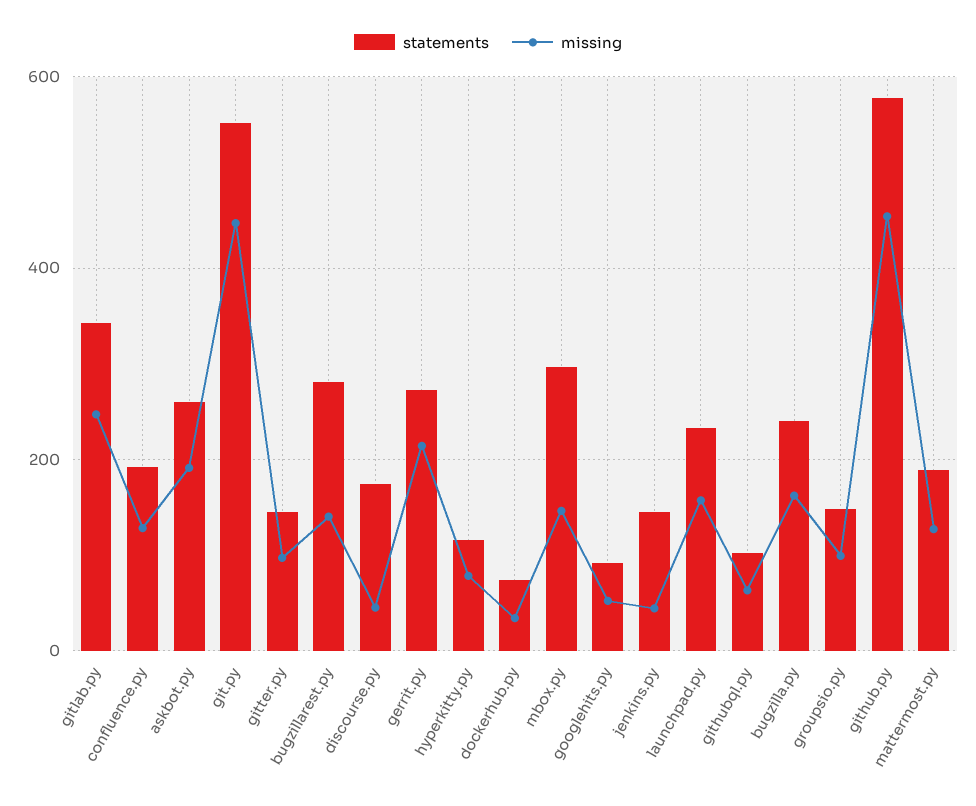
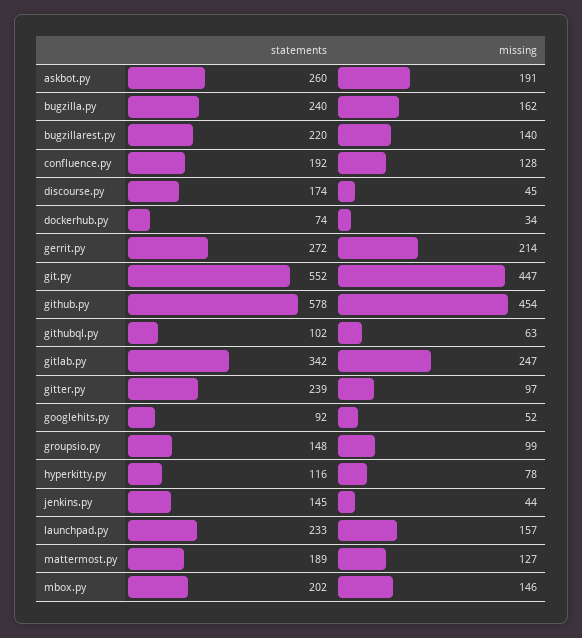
  {
    "statements": {
      "gitlab.py": 342,
      "confluence.py": 192,
      "askbot.py": 260,
      "git.py": 552,
-     "gitter.py": 140,
+     "gitter.py": 239,
-     "bugzillarest.py": 280,
+     "bugzillarest.py": 220,
      "discourse.py": 174,
      "gerrit.py": 272,
      "hyperkitty.py": 116,
      "dockerhub.py": 74,
-     "mbox.py": 300,
+     "mbox.py": 202,
      "googlehits.py": 92,
      "jenkins.py": 145,
      "launchpad.py": 233,
      "githubql.py": 102,
      "bugzilla.py": 240,
      "groupsio.py": 148,
      "github.py": 578,
      "mattermost.py": 189
    },
    "missing": {
      "gitlab.py": 247,
      "confluence.py": 128,
      "askbot.py": 191,
      "git.py": 447,
      "gitter.py": 97,
      "bugzillarest.py": 140,
      "discourse.py": 45,
      "gerrit.py": 214,
      "hyperkitty.py": 78,
      "dockerhub.py": 34,
      "mbox.py": 146,
      "googlehits.py": 52,
      "jenkins.py": 44,
      "launchpad.py": 157,
      "githubql.py": 63,
      "bugzilla.py": 162,
      "groupsio.py": 99,
      "github.py": 454,
      "mattermost.py": 127
    }
  }

